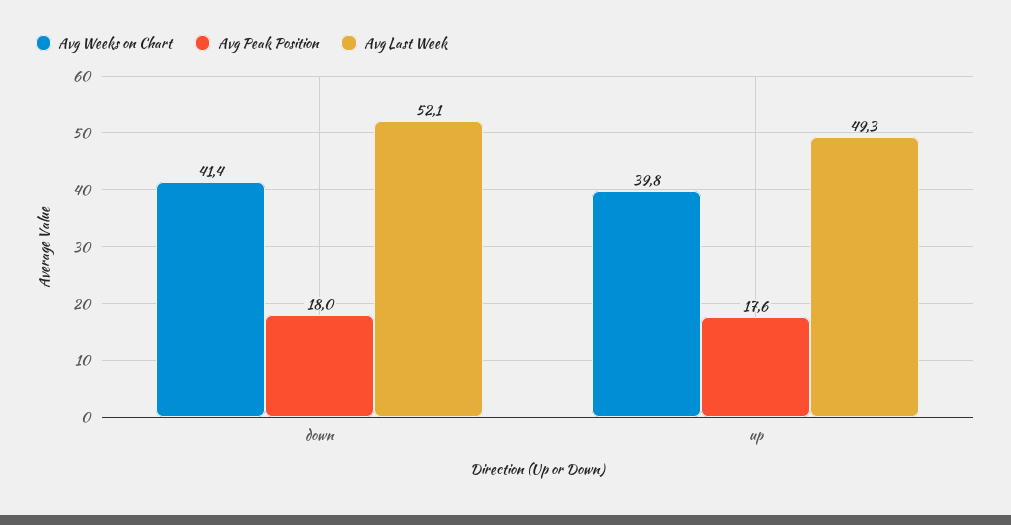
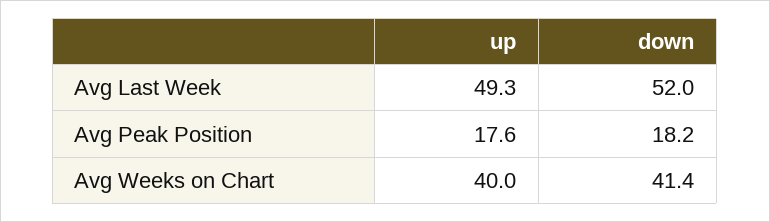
  {
    "Avg Weeks on Chart": {
      "down": 41.4,
-     "up": 39.8
+     "up": 40
    },
    "Avg Peak Position": {
-     "down": 18,
+     "down": 18.2,
      "up": 17.6
    },
    "Avg Last Week": {
-     "down": 52.1,
+     "down": 52,
      "up": 49.3
    }
  }

